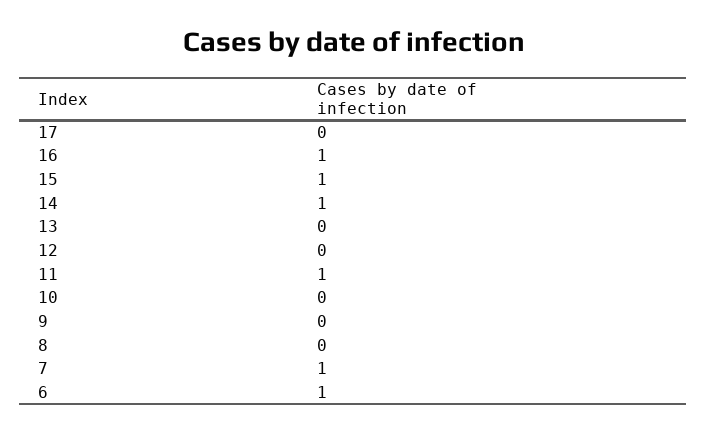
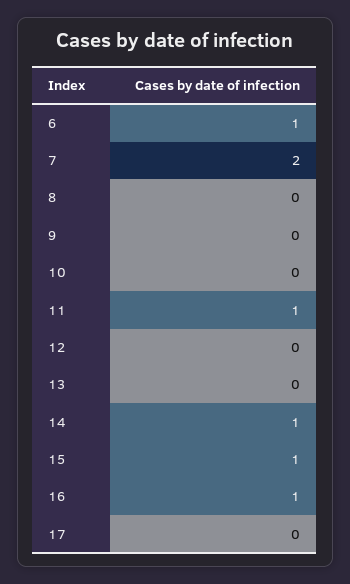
  {
    "17": 0,
    "16": 1,
    "15": 1,
    "14": 1,
    "13": 0,
    "12": 0,
    "11": 1,
    "10": 0,
    "9": 0,
    "8": 0,
-   "7": 1,
+   "7": 2,
    "6": 1
  }

